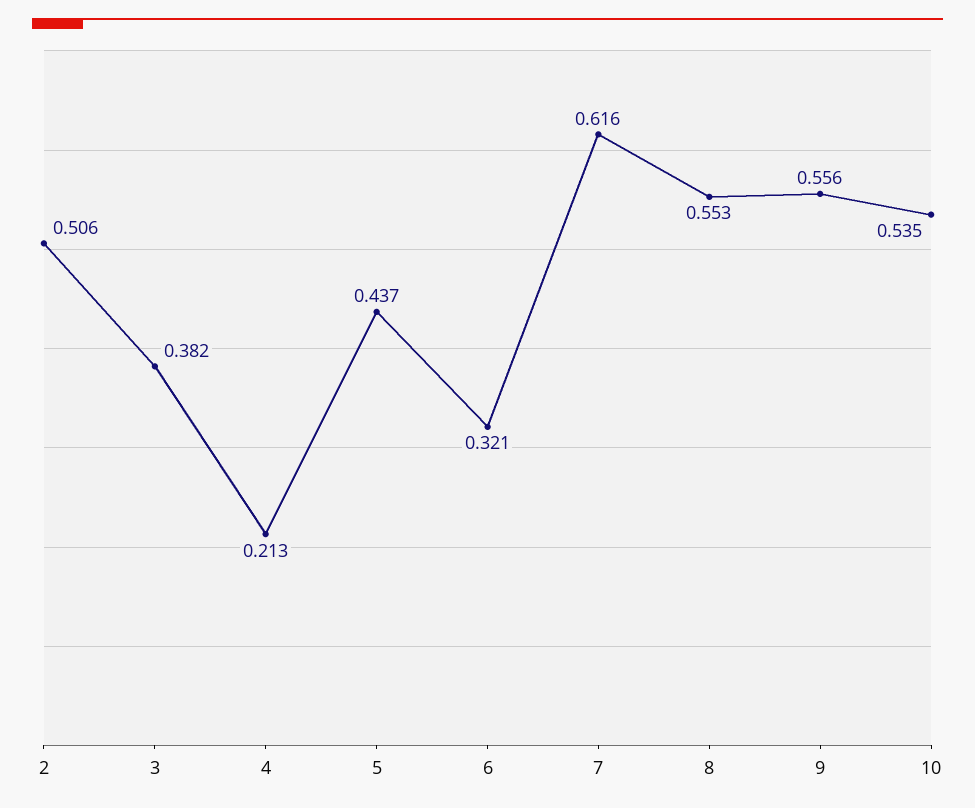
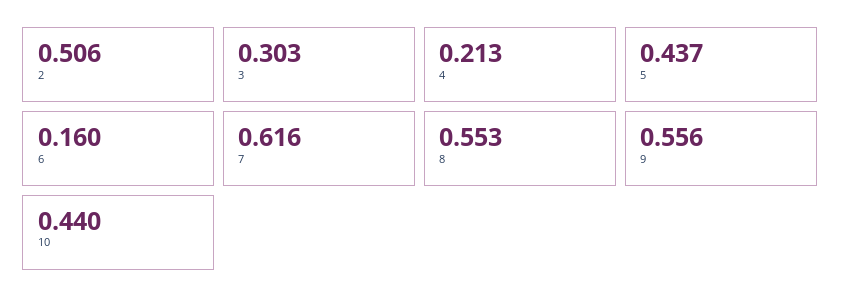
  {
    "2": 0.506,
-   "3": 0.382,
+   "3": 0.303,
    "4": 0.213,
    "5": 0.437,
-   "6": 0.321,
+   "6": 0.16,
    "7": 0.616,
    "8": 0.553,
    "9": 0.556,
-   "10": 0.535
+   "10": 0.44
  }

